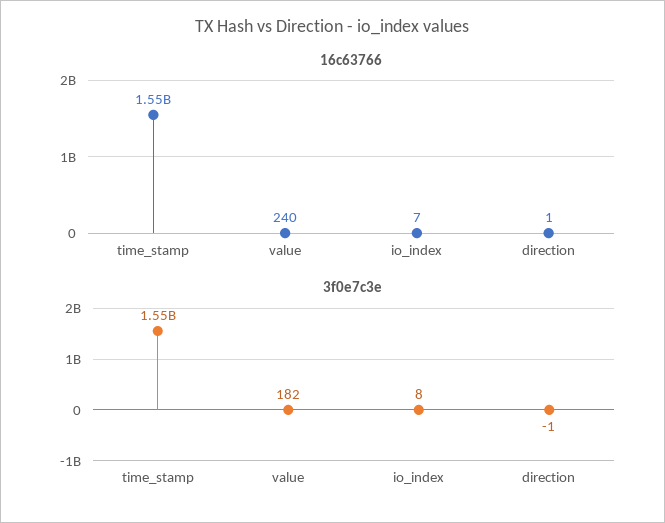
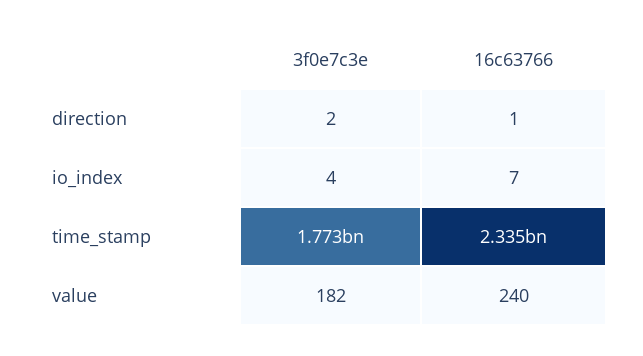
  {
    "16c63766": {
-     "time_stamp": 1550000000,
+     "time_stamp": 2335000000,
      "value": 240,
      "io_index": 7,
      "direction": 1
    },
    "3f0e7c3e": {
-     "time_stamp": 1550000000,
+     "time_stamp": 1773000000,
      "value": 182,
-     "io_index": 8,
+     "io_index": 4,
-     "direction": -1
+     "direction": 2
    }
  }

